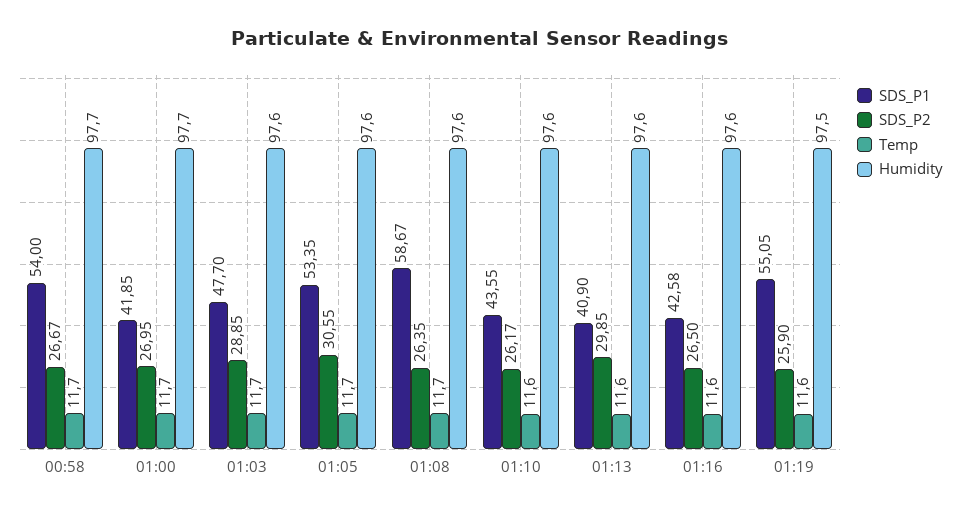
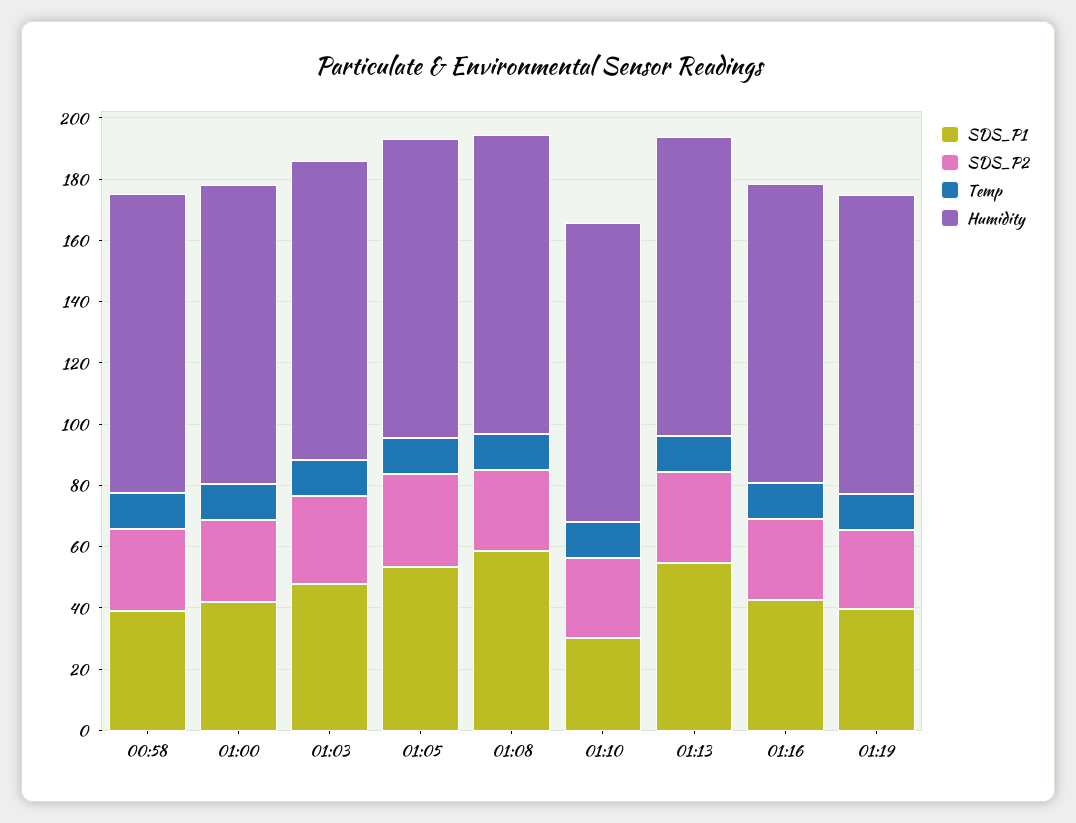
  {
    "SDS_P1": {
-     "00:58": 54,
+     "00:58": 40,
      "01:00": 41.85,
      "01:03": 47.7,
      "01:05": 53.35,
      "01:08": 58.67,
-     "01:10": 43.55,
+     "01:10": 30,
-     "01:13": 40.9,
+     "01:13": 55,
      "01:16": 42.58,
-     "01:19": 55.05
+     "01:19": 40
    },
    "SDS_P2": {
      "00:58": 26.67,
      "01:00": 26.95,
      "01:03": 28.85,
      "01:05": 30.55,
      "01:08": 26.35,
      "01:10": 26.17,
      "01:13": 29.85,
      "01:16": 26.5,
      "01:19": 25.9
    },
    "Temp": {
      "00:58": 11.7,
      "01:00": 11.7,
      "01:03": 11.7,
      "01:05": 11.7,
      "01:08": 11.7,
      "01:10": 11.6,
      "01:13": 11.6,
      "01:16": 11.6,
      "01:19": 11.6
    },
    "Humidity": {
      "00:58": 97.7,
      "01:00": 97.7,
      "01:03": 97.6,
      "01:05": 97.6,
      "01:08": 97.6,
      "01:10": 97.6,
      "01:13": 97.6,
      "01:16": 97.6,
      "01:19": 97.5
    }
  }

